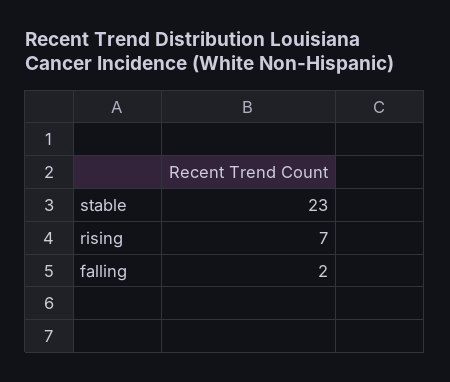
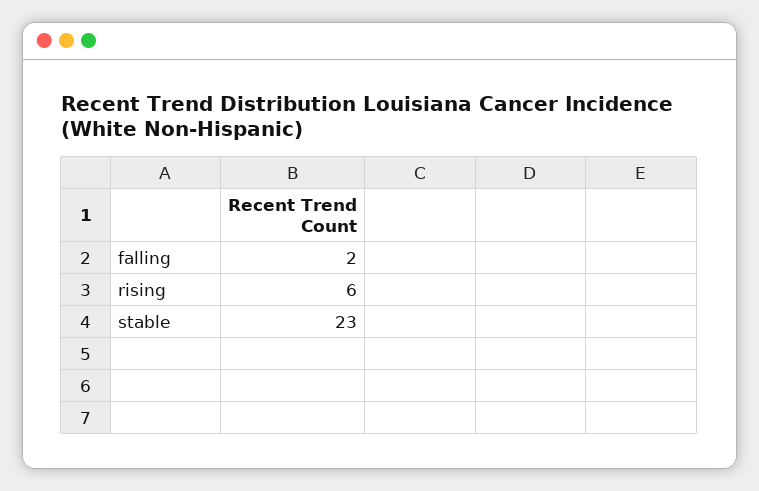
  {
    "stable": 23,
-   "rising": 7,
+   "rising": 6,
    "falling": 2
  }

